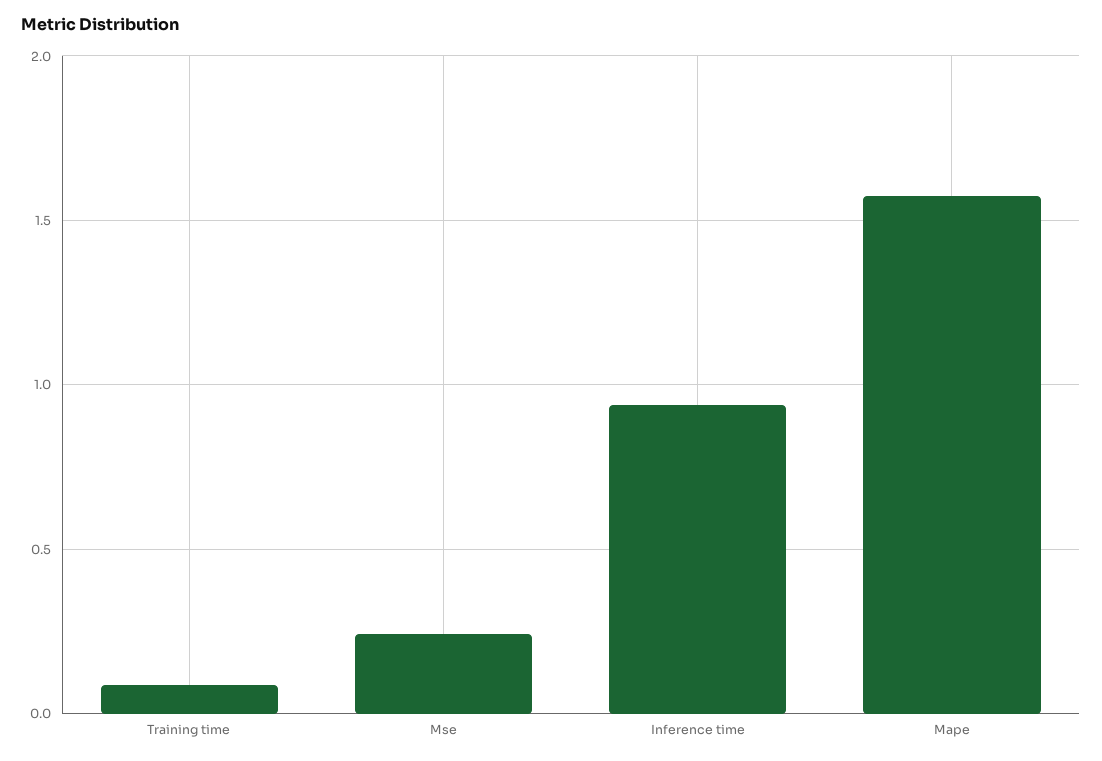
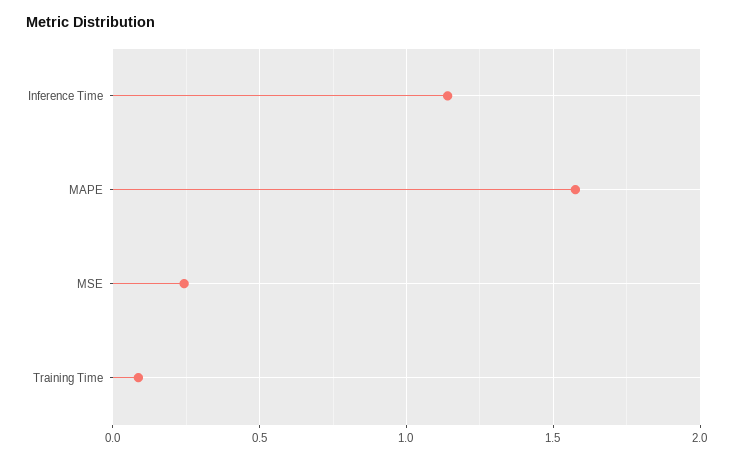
  {
    "Training time": 0.1,
    "Mse": 0.25,
-   "Inference time": 0.95,
+   "Inference time": 1.15,
    "Mape": 1.6
  }

